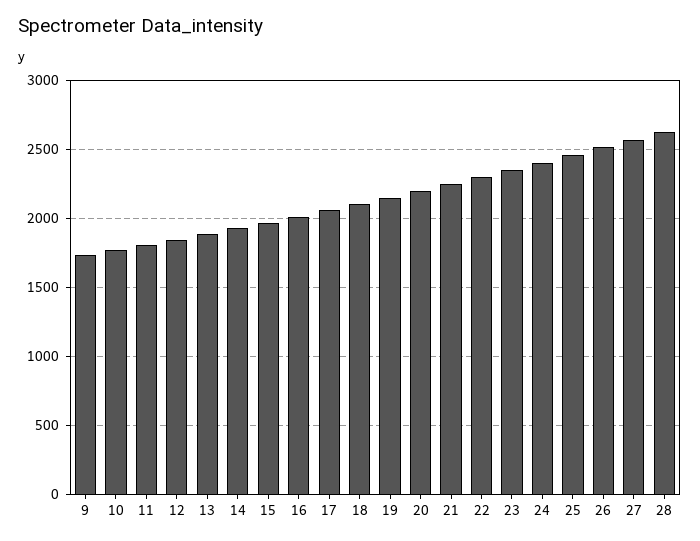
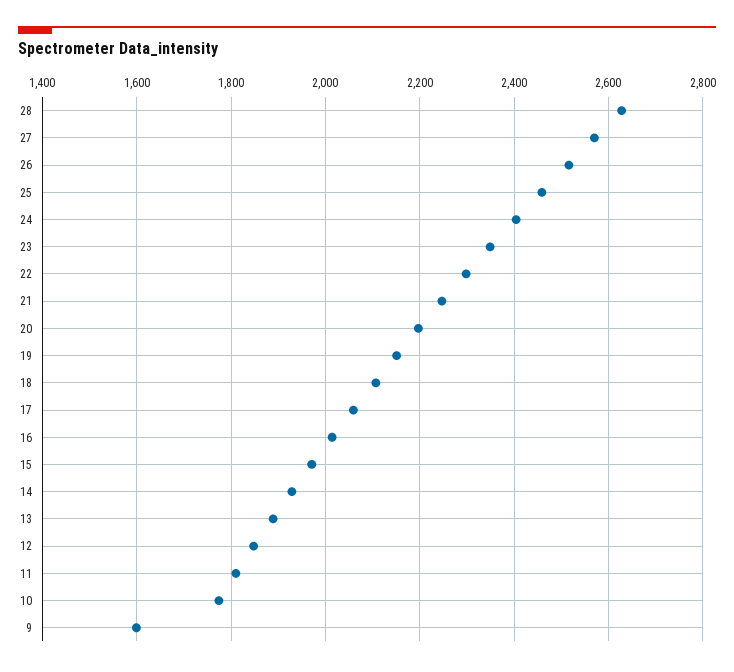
  {
-   "9": 1750,
+   "9": 1600,
    "10": 1780,
    "11": 1820,
    "12": 1840,
    "13": 1880,
    "14": 1920,
    "15": 1980,
    "16": 2020,
    "17": 2060,
    "18": 2100,
    "19": 2160,
    "20": 2200,
    "21": 2240,
    "22": 2300,
    "23": 2340,
    "24": 2400,
    "25": 2460,
    "26": 2520,
    "27": 2580,
    "28": 2620
  }

